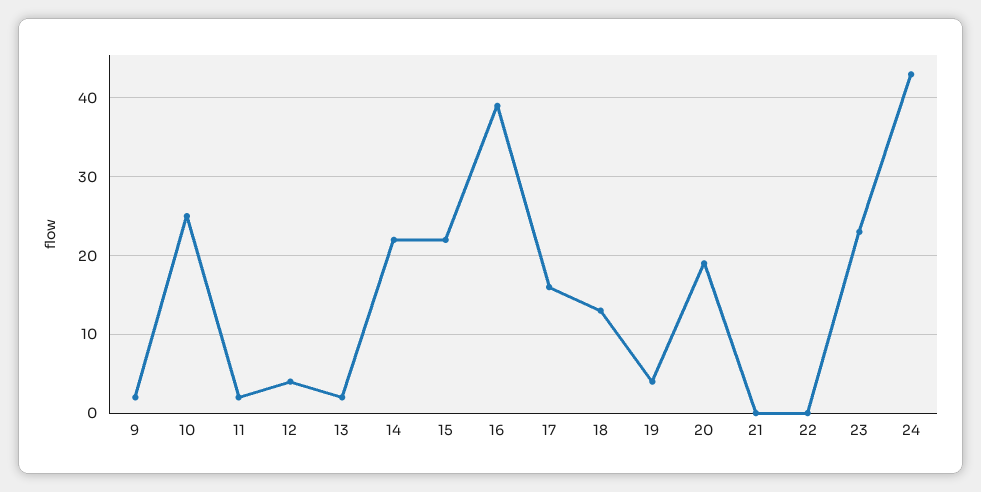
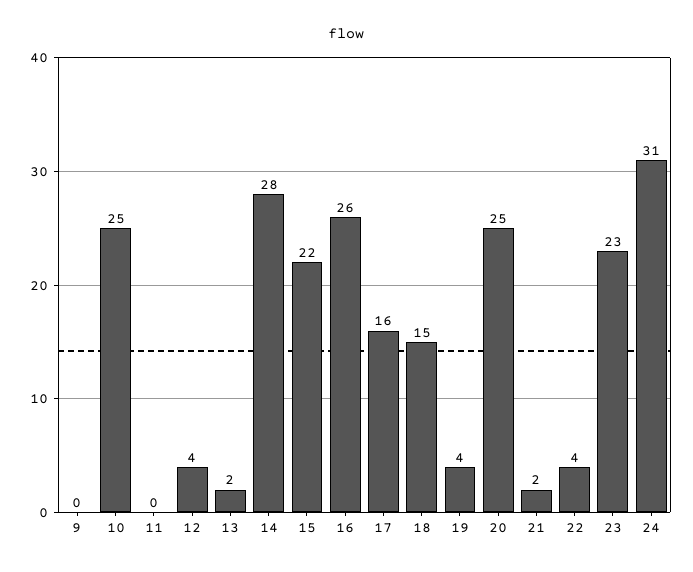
  {
-   "9": 2,
+   "9": 0,
    "10": 25,
-   "11": 2,
+   "11": 0,
    "12": 4,
    "13": 2,
-   "14": 22,
+   "14": 28,
    "15": 22,
-   "16": 39,
+   "16": 26,
    "17": 16,
-   "18": 13,
+   "18": 15,
    "19": 4,
-   "20": 19,
+   "20": 25,
-   "21": 0,
+   "21": 2,
-   "22": 0,
+   "22": 4,
    "23": 23,
-   "24": 43
+   "24": 31
  }

